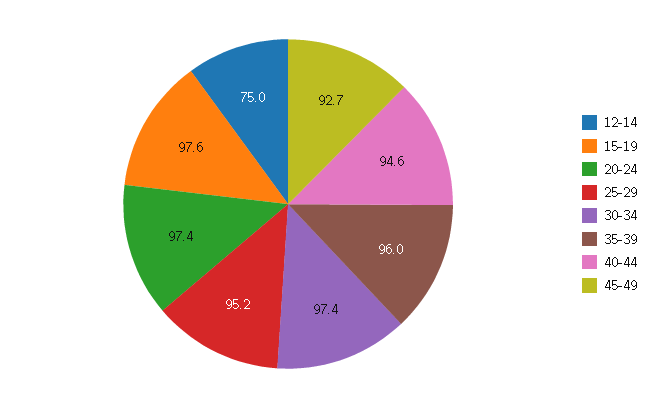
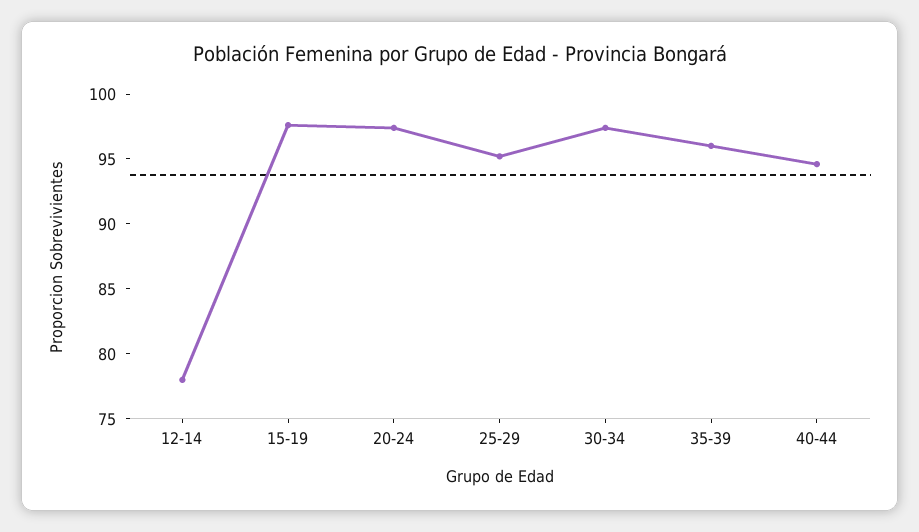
  {
-   "12-14": 75,
+   "12-14": 78,
    "15-19": 97.6,
    "20-24": 97.4,
    "25-29": 95.2,
    "30-34": 97.4,
    "35-39": 96,
-   "40-44": 94.6,
+   "40-44": 94.6
-   "45-49": 92.7
  }

